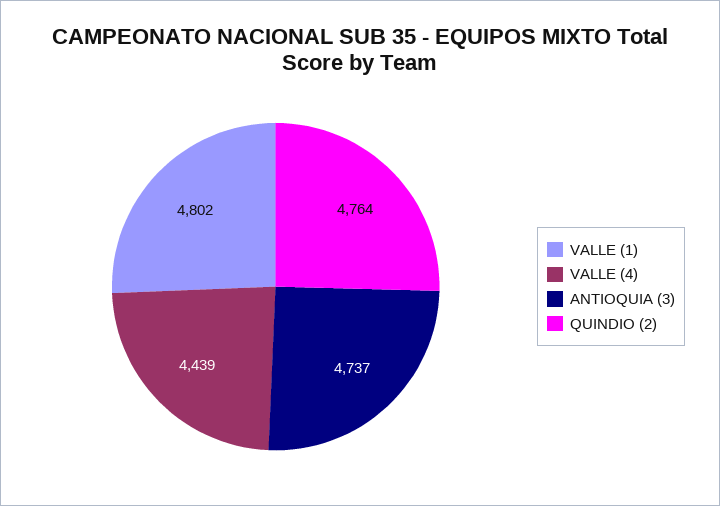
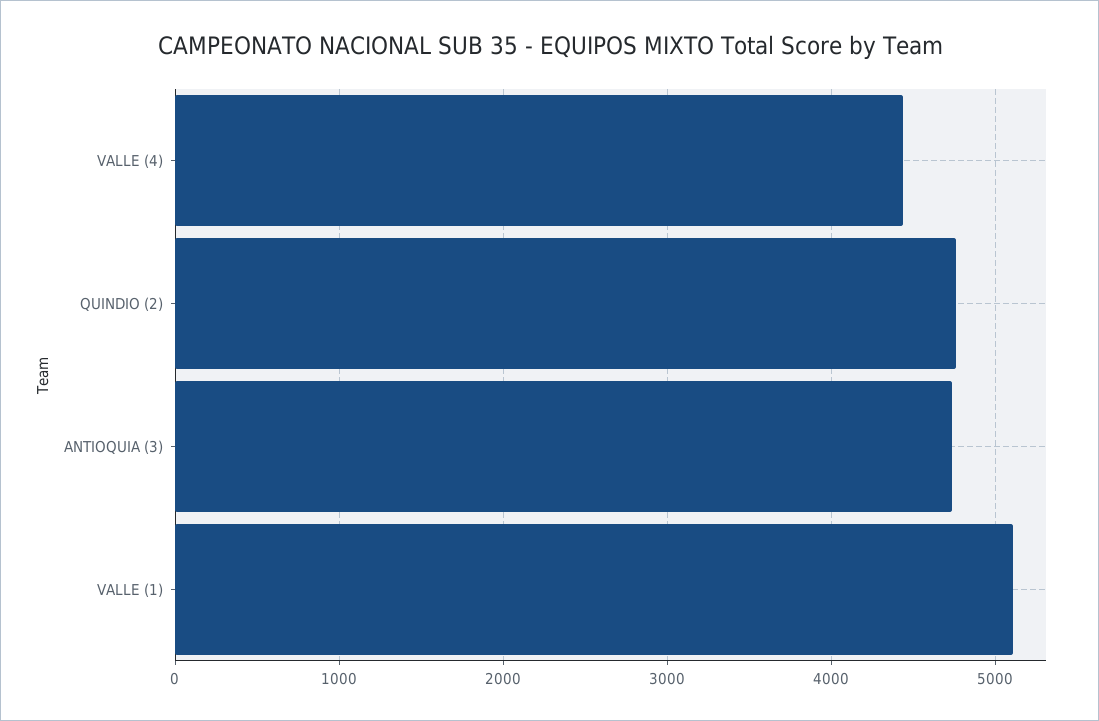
  {
-   "VALLE (1)": 4802,
+   "VALLE (1)": 5100,
    "VALLE (4)": 4439,
    "ANTIOQUIA (3)": 4737,
    "QUINDIO (2)": 4764
  }

